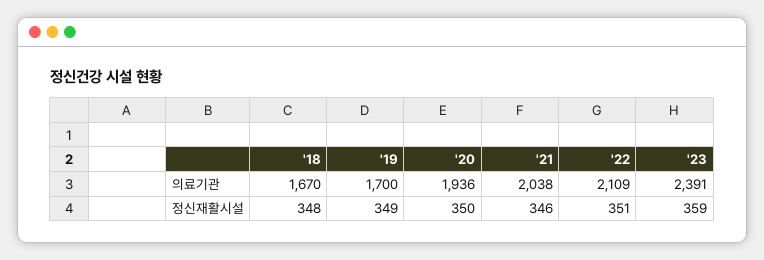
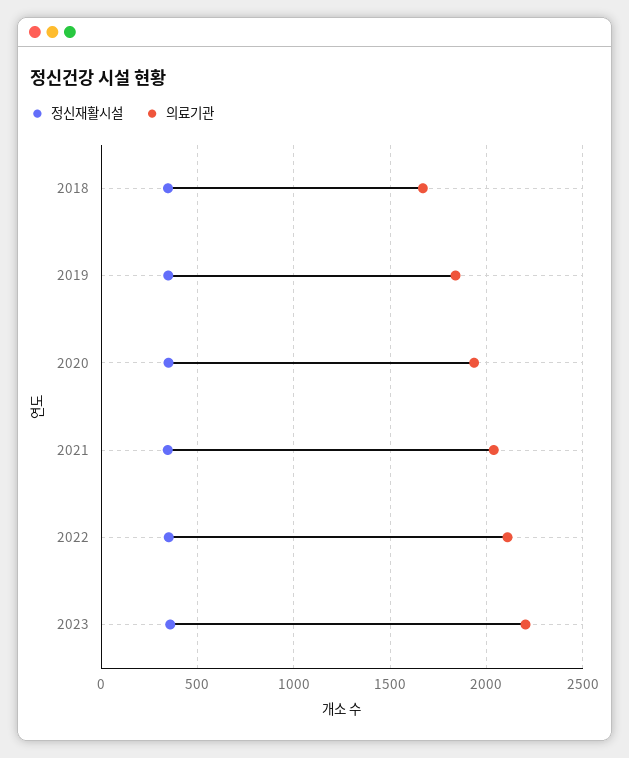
  {
    "의료기관": {
      "'18": 1670,
-     "'19": 1700,
+     "'19": 1850,
      "'20": 1936,
      "'21": 2038,
      "'22": 2109,
-     "'23": 2391
+     "'23": 2200
    },
    "정신재활시설": {
      "'18": 348,
      "'19": 349,
      "'20": 350,
      "'21": 346,
      "'22": 351,
      "'23": 359
    }
  }

